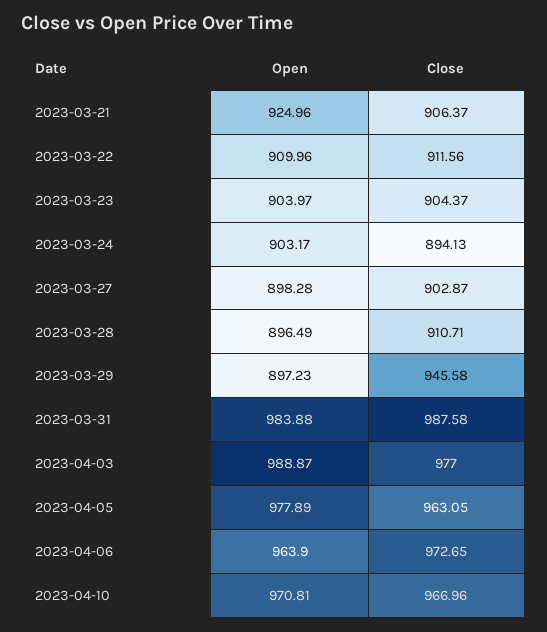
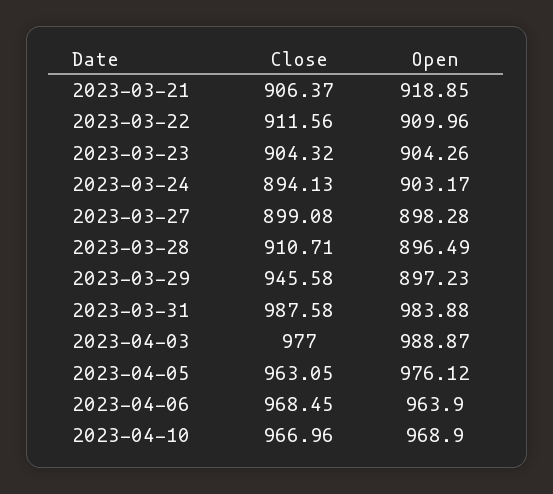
  {
    "Open": {
-     "2023-03-21": 924.96,
+     "2023-03-21": 918.85,
      "2023-03-22": 909.96,
-     "2023-03-23": 903.97,
+     "2023-03-23": 904.26,
      "2023-03-24": 903.17,
      "2023-03-27": 898.28,
      "2023-03-28": 896.49,
      "2023-03-29": 897.23,
      "2023-03-31": 983.88,
      "2023-04-03": 988.87,
-     "2023-04-05": 977.89,
+     "2023-04-05": 976.12,
      "2023-04-06": 963.9,
-     "2023-04-10": 970.81
+     "2023-04-10": 968.9
    },
    "Close": {
      "2023-03-21": 906.37,
      "2023-03-22": 911.56,
-     "2023-03-23": 904.37,
+     "2023-03-23": 904.32,
      "2023-03-24": 894.13,
-     "2023-03-27": 902.87,
+     "2023-03-27": 899.08,
      "2023-03-28": 910.71,
      "2023-03-29": 945.58,
      "2023-03-31": 987.58,
      "2023-04-03": 977,
      "2023-04-05": 963.05,
-     "2023-04-06": 972.65,
+     "2023-04-06": 968.45,
      "2023-04-10": 966.96
    }
  }

